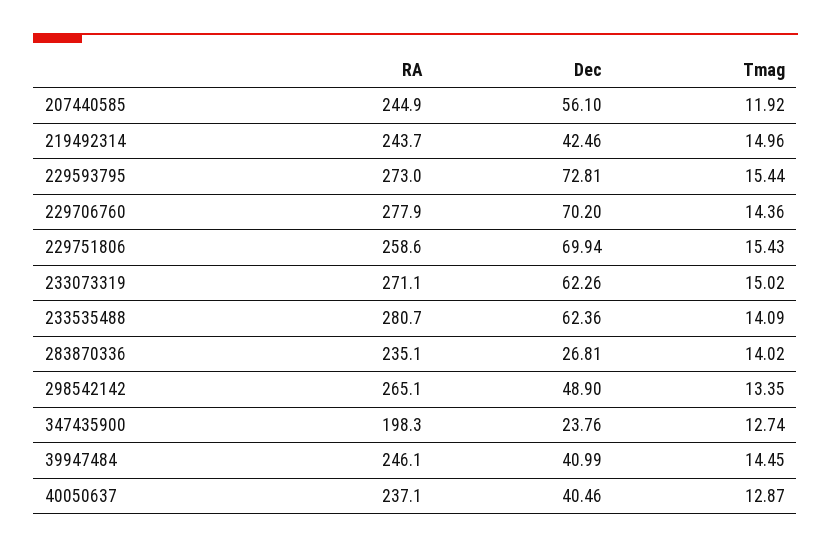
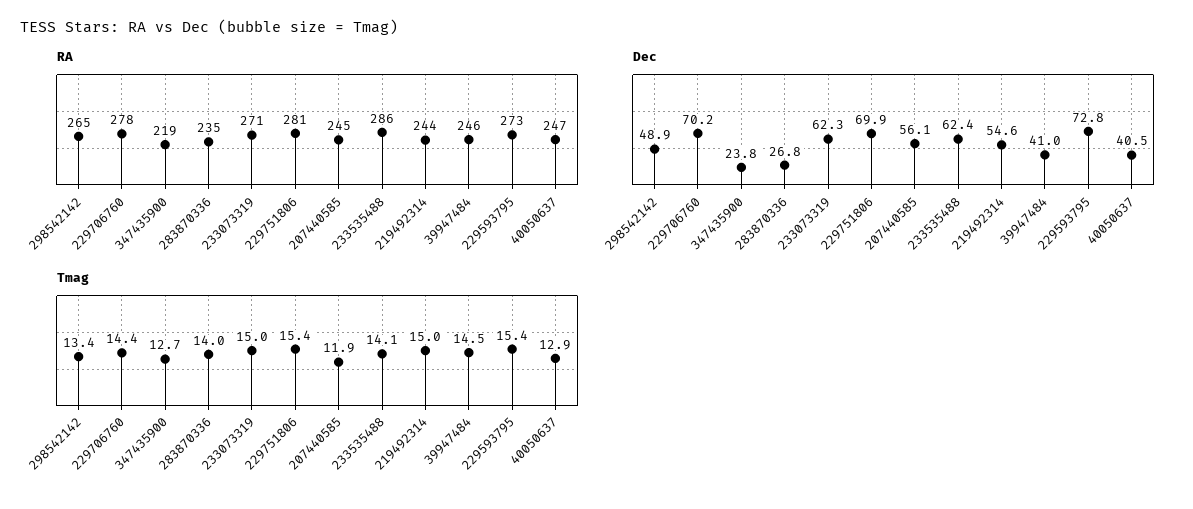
  {
    "RA": {
      "207440585": 244.9,
      "219492314": 243.7,
      "229593795": 273,
      "229706760": 277.9,
-     "229751806": 258.6,
+     "229751806": 281,
      "233073319": 271.1,
-     "233535488": 280.7,
+     "233535488": 286,
      "283870336": 235.1,
      "298542142": 265.1,
-     "347435900": 198.3,
+     "347435900": 219,
      "39947484": 246.1,
-     "40050637": 237.1
+     "40050637": 247
    },
    "Dec": {
      "207440585": 56.1,
-     "219492314": 42.46,
+     "219492314": 54.6,
      "229593795": 72.81,
      "229706760": 70.2,
      "229751806": 69.94,
      "233073319": 62.26,
      "233535488": 62.36,
      "283870336": 26.81,
      "298542142": 48.9,
      "347435900": 23.76,
      "39947484": 40.99,
      "40050637": 40.46
    },
    "Tmag": {
      "207440585": 11.92,
      "219492314": 14.96,
      "229593795": 15.44,
      "229706760": 14.36,
      "229751806": 15.43,
      "233073319": 15.02,
      "233535488": 14.09,
      "283870336": 14.02,
      "298542142": 13.35,
      "347435900": 12.74,
      "39947484": 14.45,
      "40050637": 12.87
    }
  }

